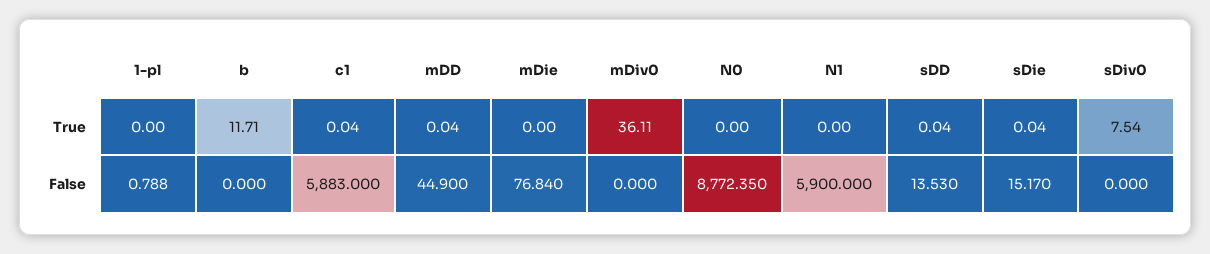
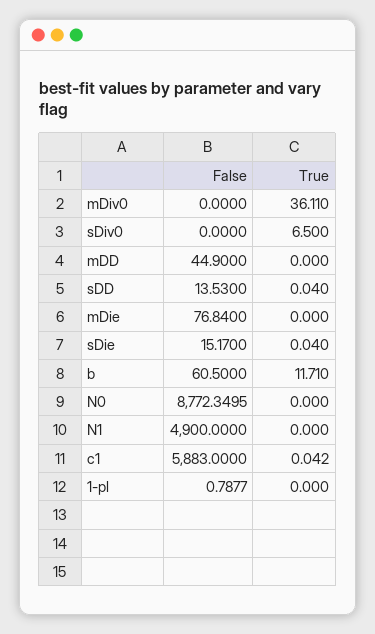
  {
    "1-pl": {
      "True": 0,
      "False": 0.7877
    },
    "b": {
      "True": 11.71,
-     "False": 0
+     "False": 60.5
    },
    "c1": {
      "True": 0.042,
      "False": 5883
    },
    "mDD": {
-     "True": 0.04,
+     "True": 0,
      "False": 44.9
    },
    "mDie": {
      "True": 0,
      "False": 76.84
    },
    "mDiv0": {
      "True": 36.11,
      "False": 0
    },
    "N0": {
      "True": 0,
      "False": 8772.3495
    },
    "N1": {
      "True": 0,
-     "False": 5900
+     "False": 4900
    },
    "sDD": {
      "True": 0.04,
      "False": 13.53
    },
    "sDie": {
      "True": 0.04,
      "False": 15.17
    },
    "sDiv0": {
-     "True": 7.54,
+     "True": 6.5,
      "False": 0
    }
  }

